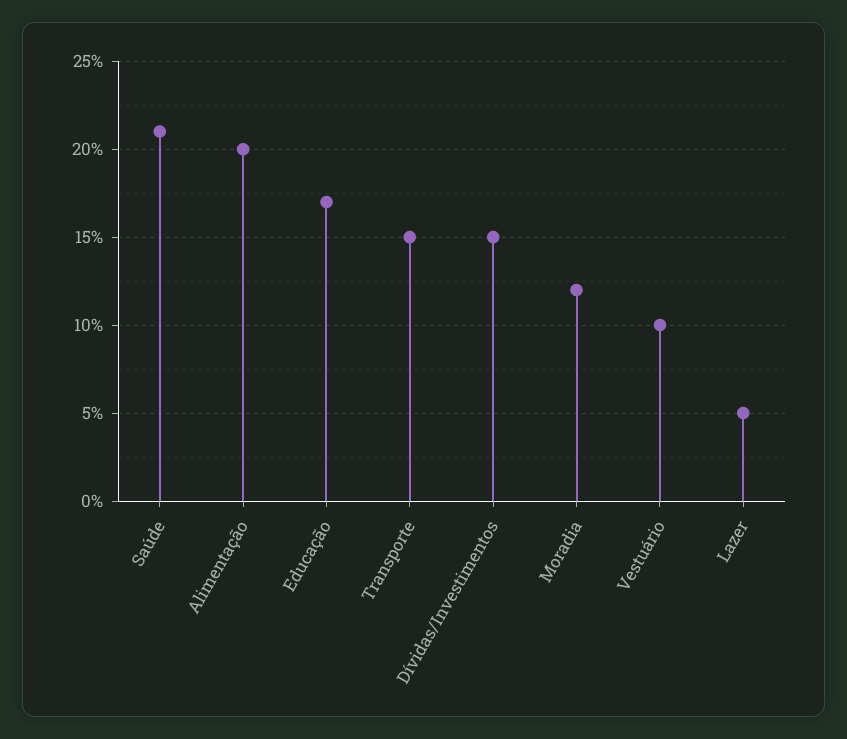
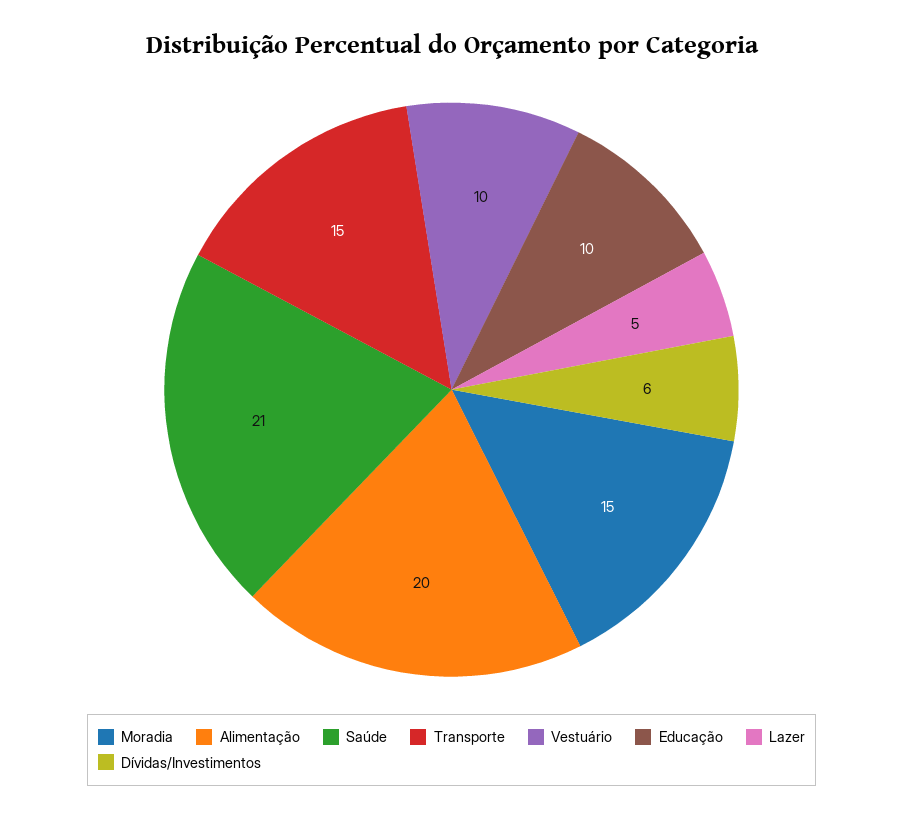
  {
    "Saúde": 21,
    "Alimentação": 20,
-   "Educação": 17,
+   "Educação": 10,
    "Transporte": 15,
-   "Dívidas/Investimentos": 15,
+   "Dívidas/Investimentos": 6,
-   "Moradia": 12,
+   "Moradia": 15,
    "Vestuário": 10,
    "Lazer": 5
  }

